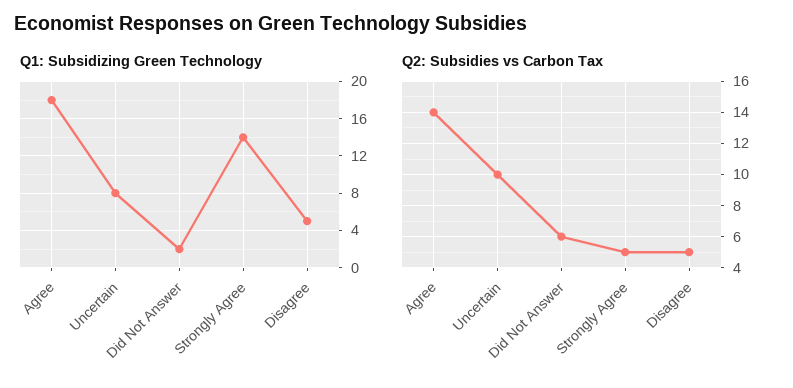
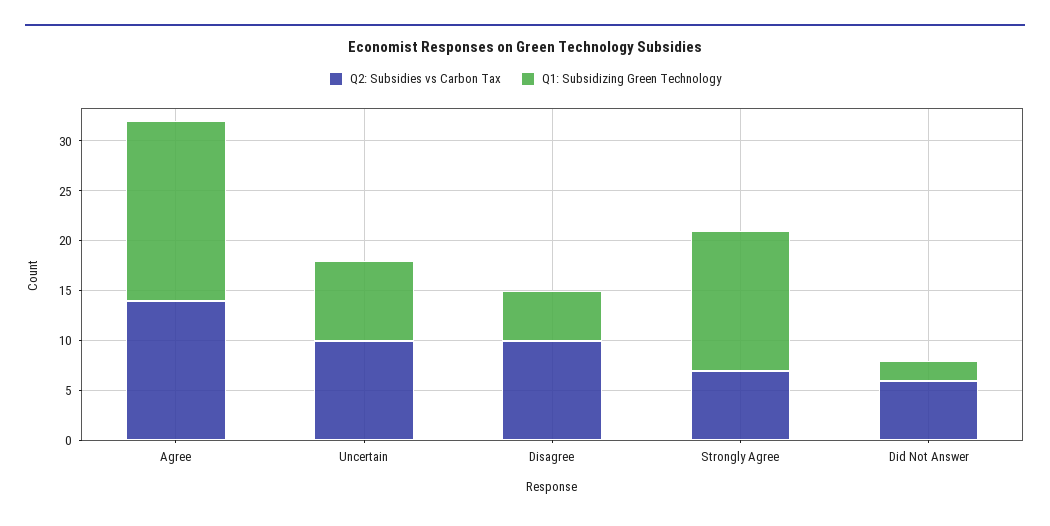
  {
    "Q1: Subsidizing Green Technology": {
      "Agree": 18,
      "Uncertain": 8,
      "Did Not Answer": 2,
      "Strongly Agree": 14,
      "Disagree": 5
    },
    "Q2: Subsidies vs Carbon Tax": {
      "Agree": 14,
      "Uncertain": 10,
      "Did Not Answer": 6,
-     "Strongly Agree": 5,
+     "Strongly Agree": 7,
-     "Disagree": 5
+     "Disagree": 10
    }
  }

